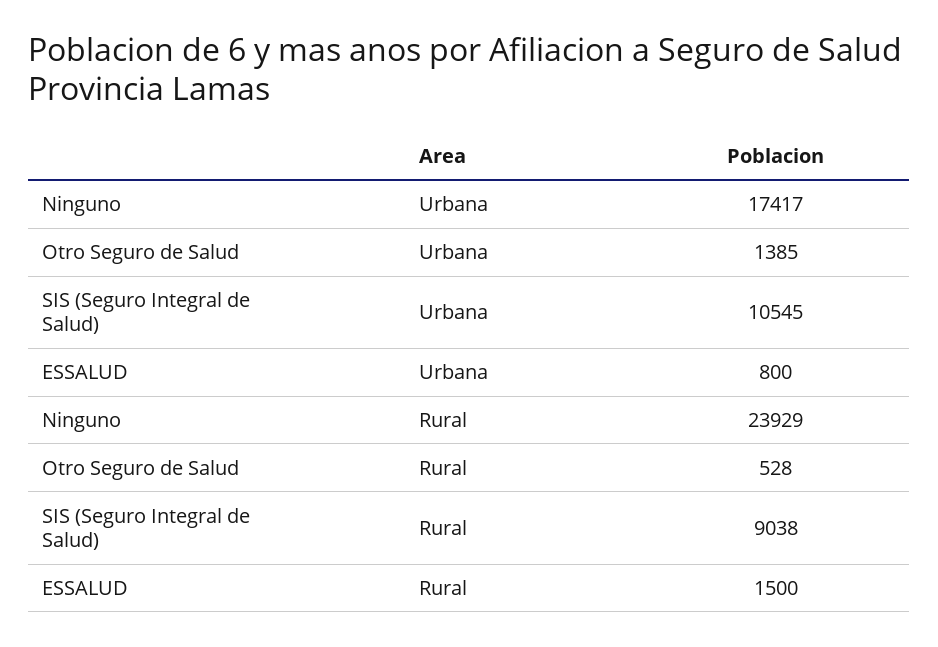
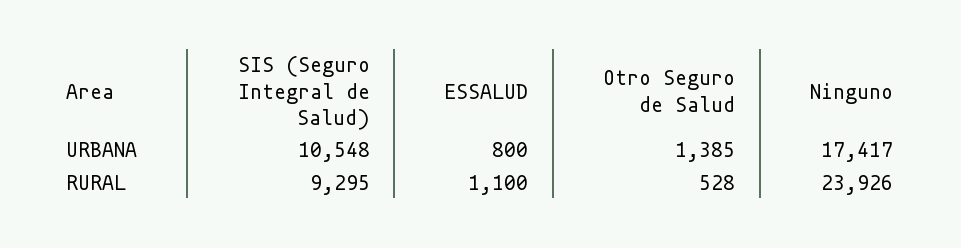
  {
    "Ninguno": {
      "Urbana": 17417,
-     "Rural": 23929
+     "Rural": 23926
    },
    "Otro Seguro de Salud": {
      "Urbana": 1385,
      "Rural": 528
    },
    "SIS (Seguro Integral de Salud)": {
-     "Urbana": 10545,
+     "Urbana": 10548,
-     "Rural": 9038
+     "Rural": 9295
    },
    "ESSALUD": {
      "Urbana": 800,
-     "Rural": 1500
+     "Rural": 1100
    }
  }

